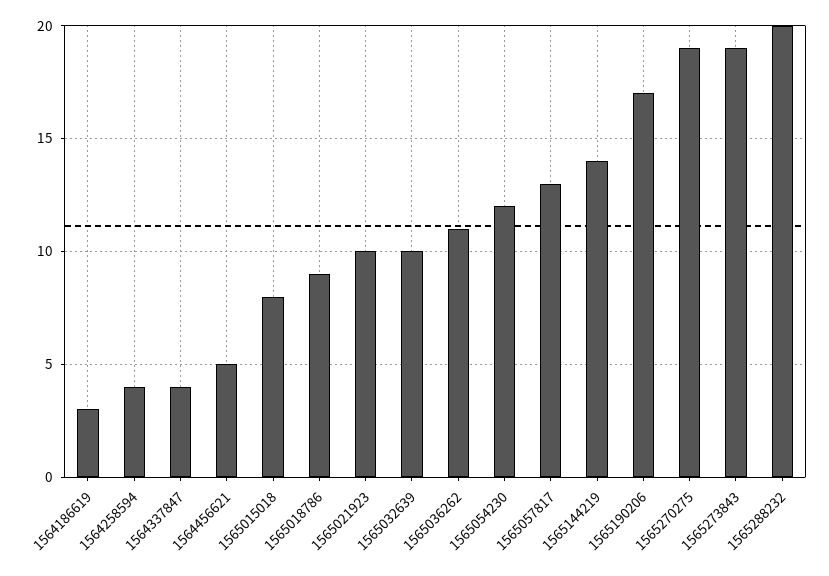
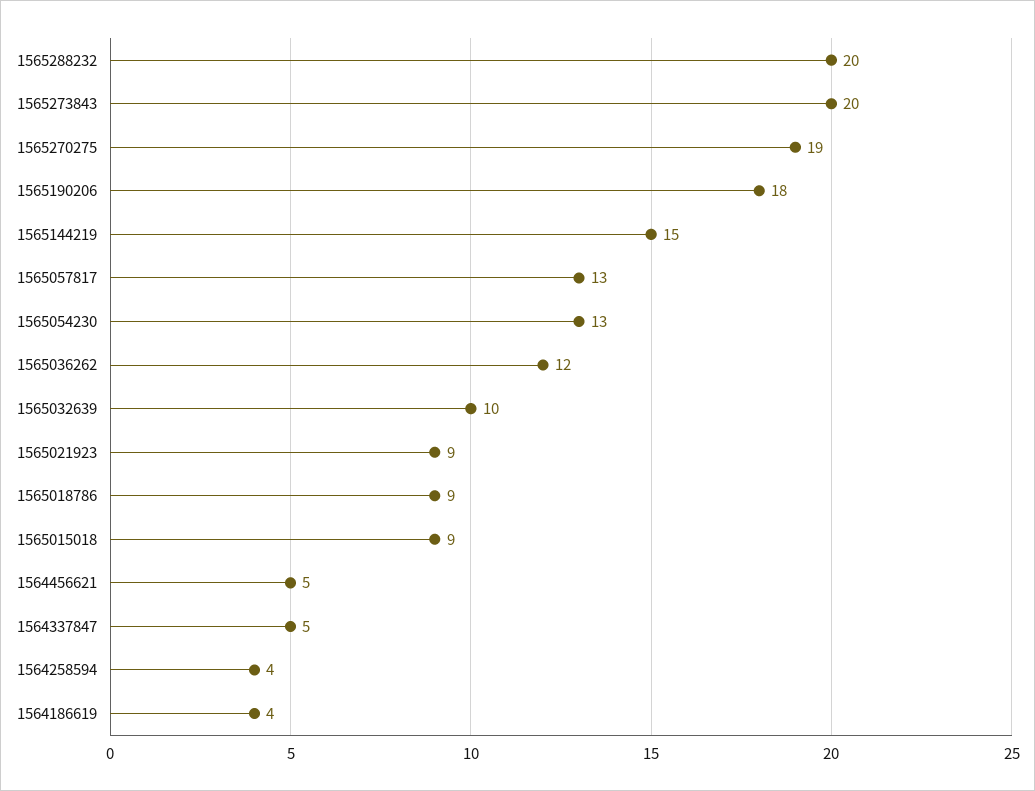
  {
-   "1564186619": 3,
+   "1564186619": 4,
    "1564258594": 4,
-   "1564337847": 4,
+   "1564337847": 5,
    "1564456621": 5,
-   "1565015018": 8,
+   "1565015018": 9,
    "1565018786": 9,
-   "1565021923": 10,
+   "1565021923": 9,
    "1565032639": 10,
-   "1565036262": 11,
+   "1565036262": 12,
-   "1565054230": 12,
+   "1565054230": 13,
    "1565057817": 13,
-   "1565144219": 14,
+   "1565144219": 15,
-   "1565190206": 17,
+   "1565190206": 18,
    "1565270275": 19,
-   "1565273843": 19,
+   "1565273843": 20,
    "1565288232": 20
  }

